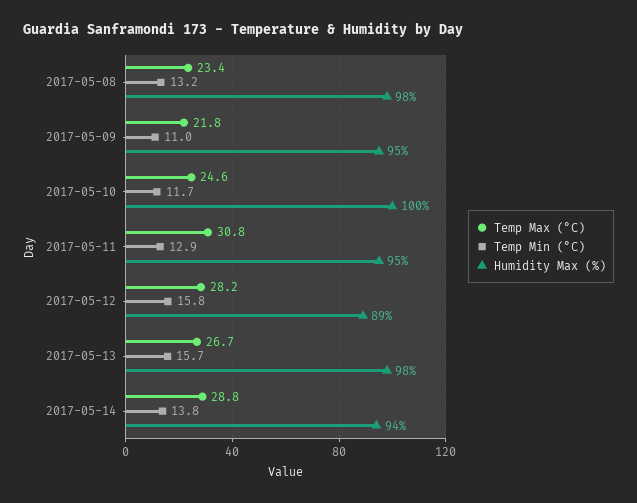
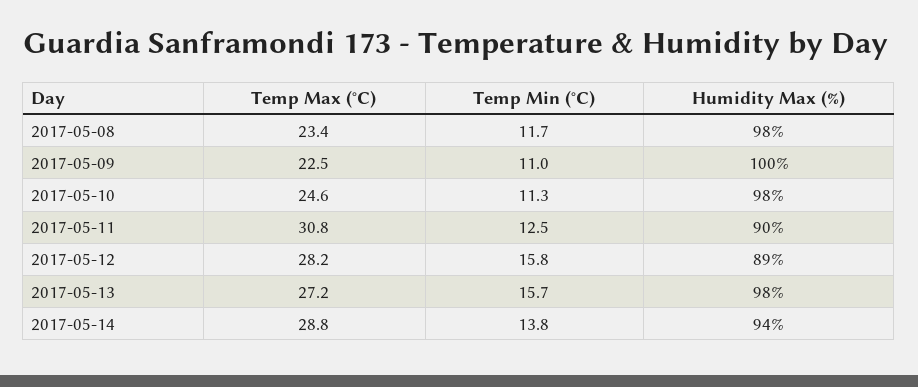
  {
    "Temp Max (°C)": {
      "2017-05-08": 23.4,
-     "2017-05-09": 21.8,
+     "2017-05-09": 22.5,
      "2017-05-10": 24.6,
      "2017-05-11": 30.8,
      "2017-05-12": 28.2,
-     "2017-05-13": 26.7,
+     "2017-05-13": 27.2,
      "2017-05-14": 28.8
    },
    "Temp Min (°C)": {
-     "2017-05-08": 13.2,
+     "2017-05-08": 11.7,
      "2017-05-09": 11,
-     "2017-05-10": 11.7,
+     "2017-05-10": 11.3,
-     "2017-05-11": 12.9,
+     "2017-05-11": 12.5,
      "2017-05-12": 15.8,
      "2017-05-13": 15.7,
      "2017-05-14": 13.8
    },
    "Humidity Max (%)": {
      "2017-05-08": 98,
-     "2017-05-09": 95,
+     "2017-05-09": 100,
-     "2017-05-10": 100,
+     "2017-05-10": 98,
-     "2017-05-11": 95,
+     "2017-05-11": 90,
      "2017-05-12": 89,
      "2017-05-13": 98,
      "2017-05-14": 94
    }
  }

